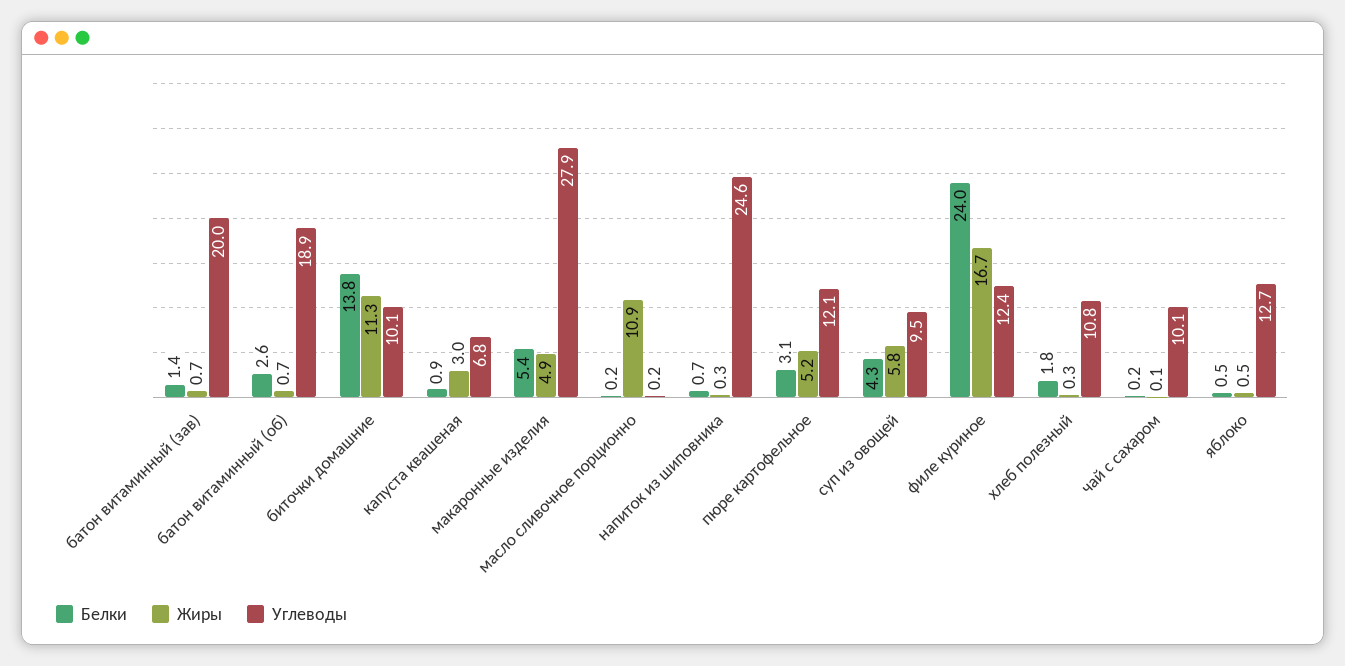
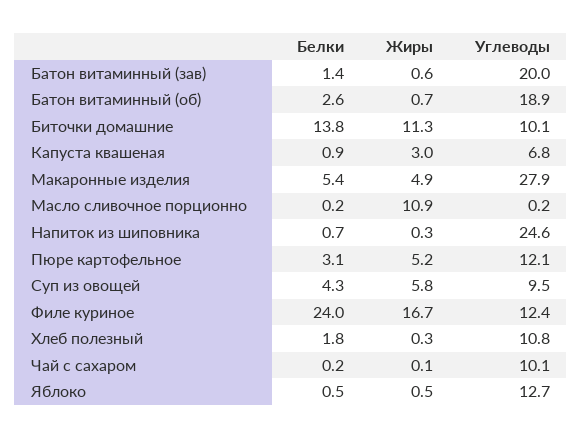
  {
    "Белки": {
      "батон витаминный (зав)": 1.4,
      "батон витаминный (об)": 2.6,
      "биточки домашние": 13.8,
      "капуста квашеная": 0.9,
      "макаронные изделия": 5.4,
      "масло сливочное порционно": 0.2,
      "напиток из шиповника": 0.7,
      "пюре картофельное": 3.1,
      "суп из овощей": 4.3,
      "филе куриное": 24,
      "хлеб полезный": 1.8,
      "чай с сахаром": 0.2,
      "яблоко": 0.5
    },
    "Жиры": {
-     "батон витаминный (зав)": 0.7,
+     "батон витаминный (зав)": 0.6,
      "батон витаминный (об)": 0.7,
      "биточки домашние": 11.3,
      "капуста квашеная": 3,
      "макаронные изделия": 4.9,
      "масло сливочное порционно": 10.9,
      "напиток из шиповника": 0.3,
      "пюре картофельное": 5.2,
      "суп из овощей": 5.8,
      "филе куриное": 16.7,
      "хлеб полезный": 0.3,
      "чай с сахаром": 0.1,
      "яблоко": 0.5
    },
    "Углеводы": {
      "батон витаминный (зав)": 20,
      "батон витаминный (об)": 18.9,
      "биточки домашние": 10.1,
      "капуста квашеная": 6.8,
      "макаронные изделия": 27.9,
      "масло сливочное порционно": 0.2,
      "напиток из шиповника": 24.6,
      "пюре картофельное": 12.1,
      "суп из овощей": 9.5,
      "филе куриное": 12.4,
      "хлеб полезный": 10.8,
      "чай с сахаром": 10.1,
      "яблоко": 12.7
    }
  }

